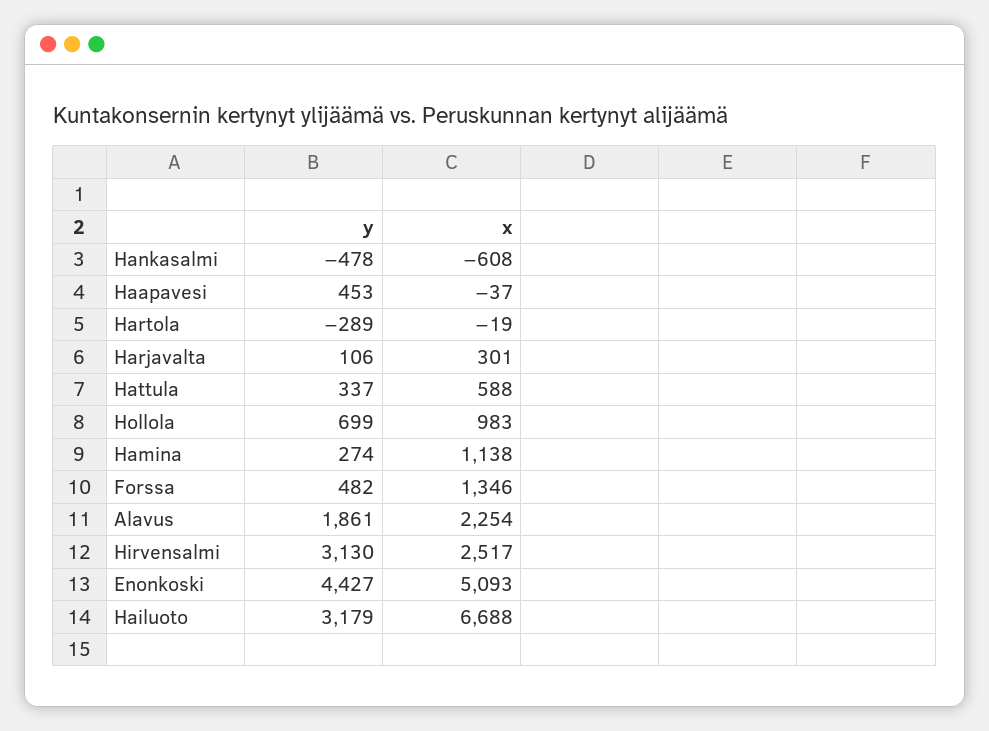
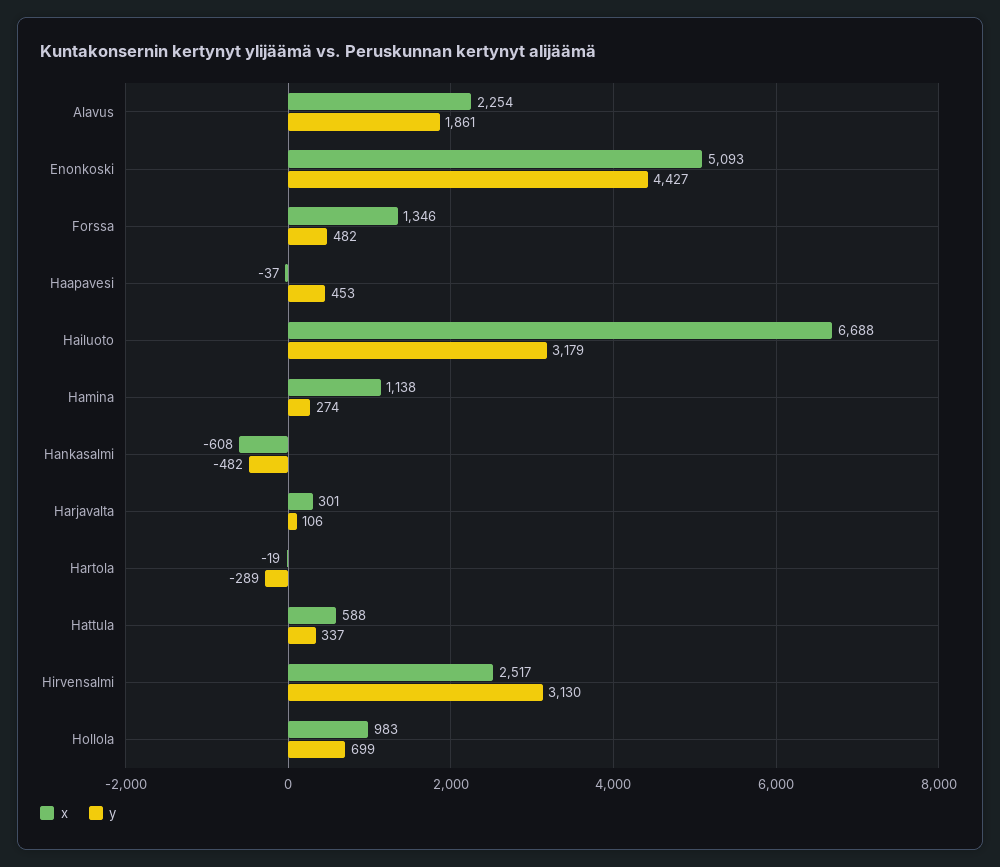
  {
    "y": {
-     "Hankasalmi": -478,
+     "Hankasalmi": -482,
      "Haapavesi": 453,
      "Hartola": -289,
      "Harjavalta": 106,
      "Hattula": 337,
      "Hollola": 699,
      "Hamina": 274,
      "Forssa": 482,
      "Alavus": 1861,
      "Hirvensalmi": 3130,
      "Enonkoski": 4427,
      "Hailuoto": 3179
    },
    "x": {
      "Hankasalmi": -608,
      "Haapavesi": -37,
      "Hartola": -19,
      "Harjavalta": 301,
      "Hattula": 588,
      "Hollola": 983,
      "Hamina": 1138,
      "Forssa": 1346,
      "Alavus": 2254,
      "Hirvensalmi": 2517,
      "Enonkoski": 5093,
      "Hailuoto": 6688
    }
  }

